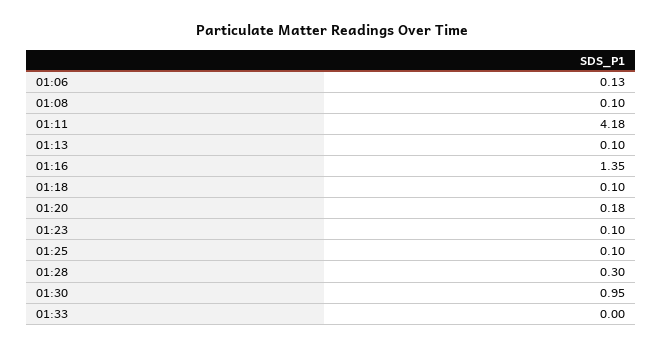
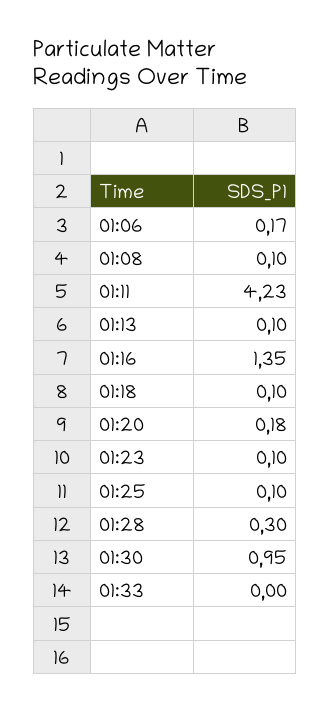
  {
-   "01:06": 0.13,
+   "01:06": 0.17,
    "01:08": 0.1,
-   "01:11": 4.18,
+   "01:11": 4.23,
    "01:13": 0.1,
    "01:16": 1.35,
    "01:18": 0.1,
    "01:20": 0.18,
    "01:23": 0.1,
    "01:25": 0.1,
    "01:28": 0.3,
    "01:30": 0.95,
    "01:33": 0
  }

